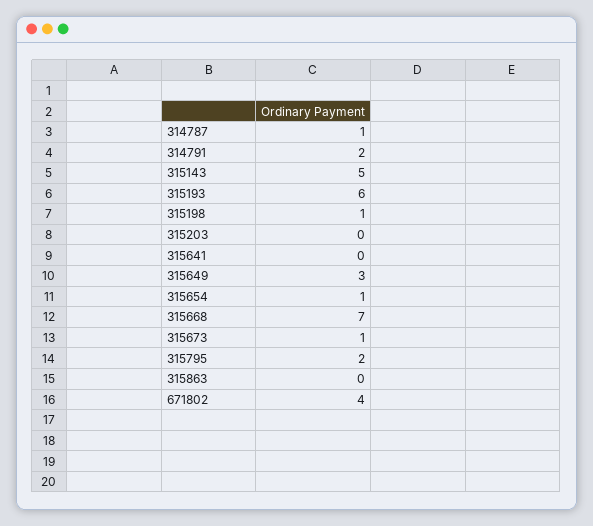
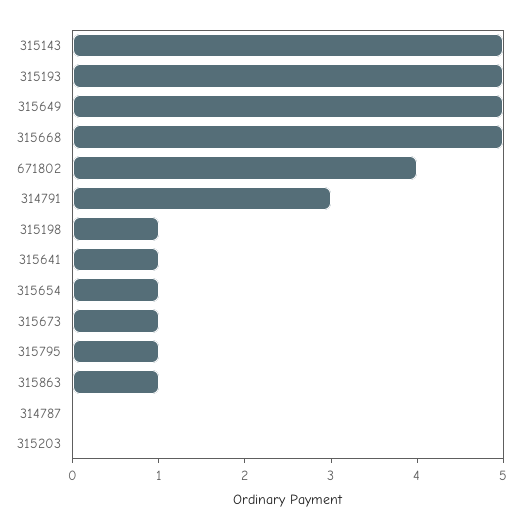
  {
-   "314787": 1,
+   "314787": 0,
-   "314791": 2,
+   "314791": 3,
    "315143": 5,
-   "315193": 6,
+   "315193": 5,
    "315198": 1,
    "315203": 0,
-   "315641": 0,
+   "315641": 1,
-   "315649": 3,
+   "315649": 5,
    "315654": 1,
-   "315668": 7,
+   "315668": 5,
    "315673": 1,
-   "315795": 2,
+   "315795": 1,
-   "315863": 0,
+   "315863": 1,
    "671802": 4
  }

